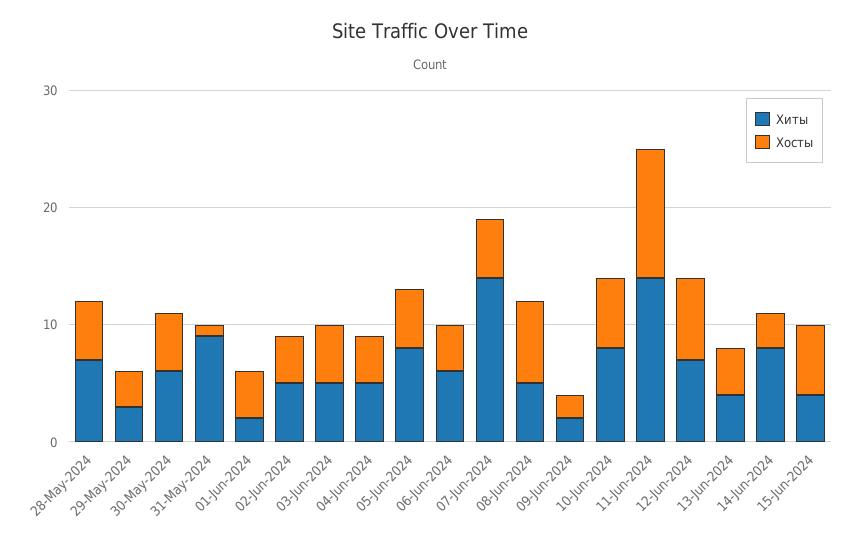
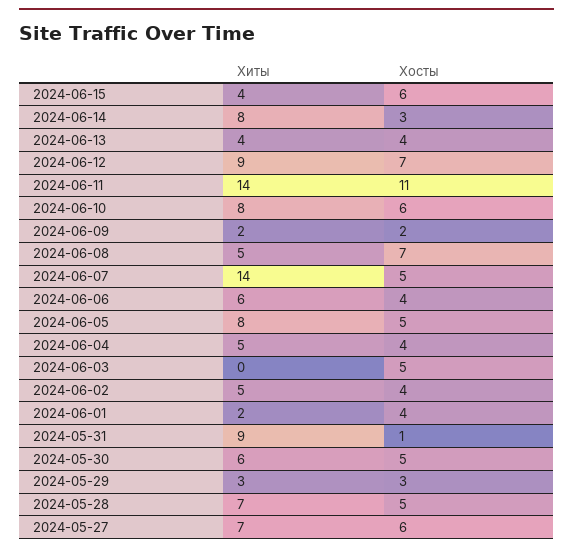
  {
    "Хиты": {
      "28-May-2024": 7,
      "29-May-2024": 3,
      "30-May-2024": 6,
      "31-May-2024": 9,
      "01-Jun-2024": 2,
      "02-Jun-2024": 5,
-     "03-Jun-2024": 5,
+     "03-Jun-2024": 0,
      "04-Jun-2024": 5,
      "05-Jun-2024": 8,
      "06-Jun-2024": 6,
      "07-Jun-2024": 14,
      "08-Jun-2024": 5,
      "09-Jun-2024": 2,
      "10-Jun-2024": 8,
      "11-Jun-2024": 14,
-     "12-Jun-2024": 7,
+     "12-Jun-2024": 9,
      "13-Jun-2024": 4,
      "14-Jun-2024": 8,
-     "15-Jun-2024": 4
+     "15-Jun-2024": 4,
+     "2024-05-27": 7
    },
    "Хосты": {
      "28-May-2024": 5,
      "29-May-2024": 3,
      "30-May-2024": 5,
      "31-May-2024": 1,
      "01-Jun-2024": 4,
      "02-Jun-2024": 4,
      "03-Jun-2024": 5,
      "04-Jun-2024": 4,
      "05-Jun-2024": 5,
      "06-Jun-2024": 4,
      "07-Jun-2024": 5,
      "08-Jun-2024": 7,
      "09-Jun-2024": 2,
      "10-Jun-2024": 6,
      "11-Jun-2024": 11,
      "12-Jun-2024": 7,
      "13-Jun-2024": 4,
      "14-Jun-2024": 3,
-     "15-Jun-2024": 6
+     "15-Jun-2024": 6,
+     "2024-05-27": 6
    }
  }

